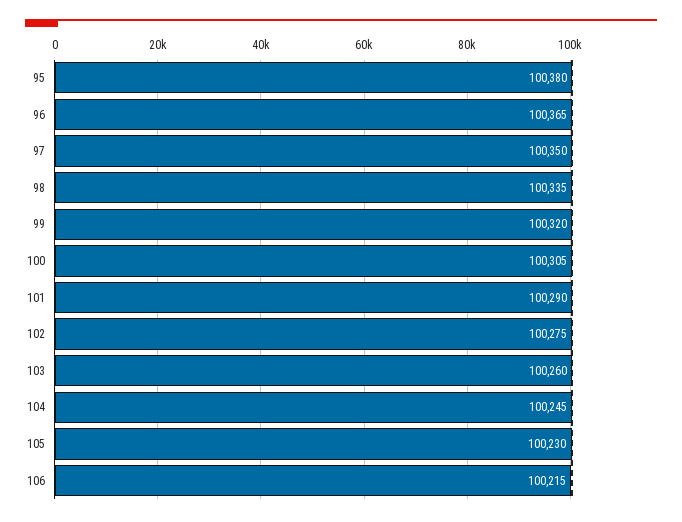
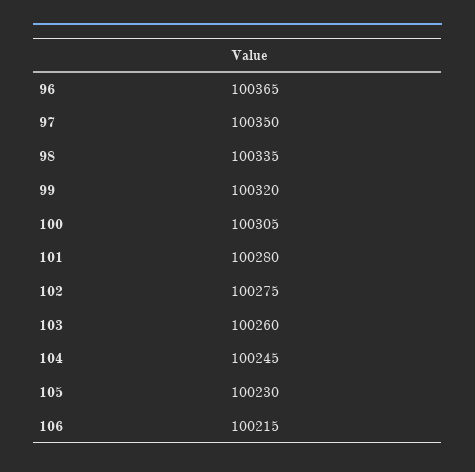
  {
-   "95": 100380,
    "96": 100365,
    "97": 100350,
    "98": 100335,
    "99": 100320,
    "100": 100305,
-   "101": 100290,
+   "101": 100280,
    "102": 100275,
    "103": 100260,
    "104": 100245,
    "105": 100230,
    "106": 100215
  }

